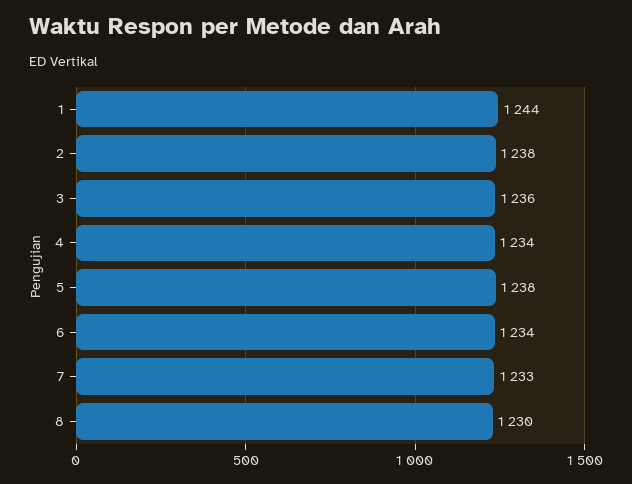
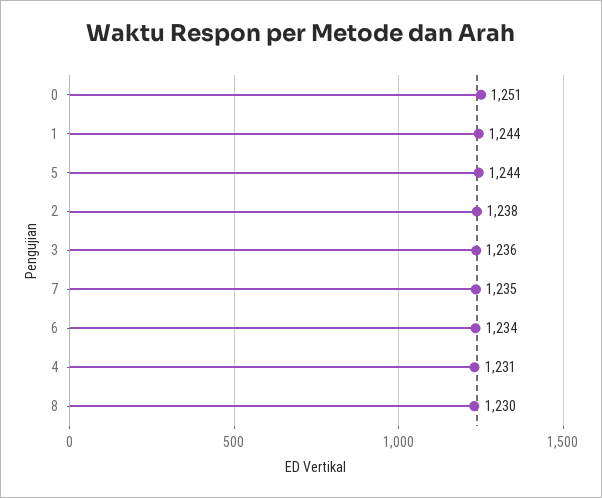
  {
    "1": 1244,
    "2": 1238,
    "3": 1236,
-   "4": 1234,
+   "4": 1231,
-   "5": 1238,
+   "5": 1244,
    "6": 1234,
-   "7": 1233,
+   "7": 1235,
-   "8": 1230
+   "8": 1230,
+   "0": 1251
  }

